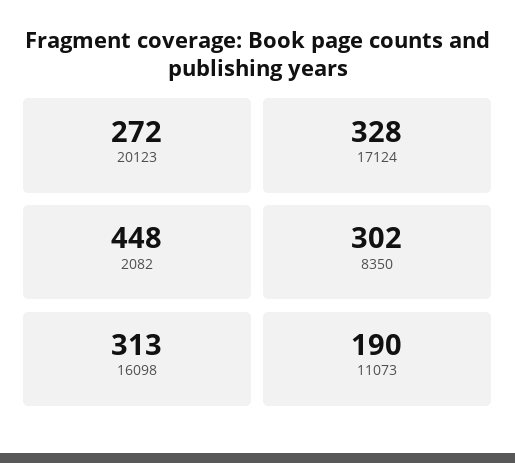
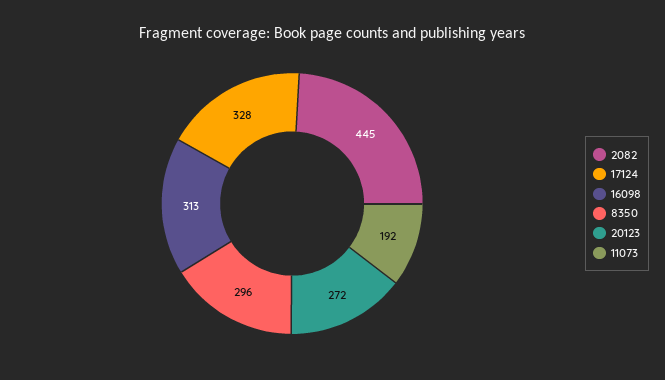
  {
    "20123": 272,
    "17124": 328,
-   "2082": 448,
+   "2082": 445,
-   "8350": 302,
+   "8350": 296,
    "16098": 313,
-   "11073": 190
+   "11073": 192
  }

